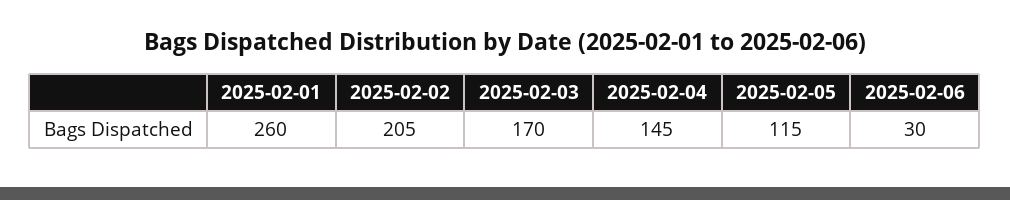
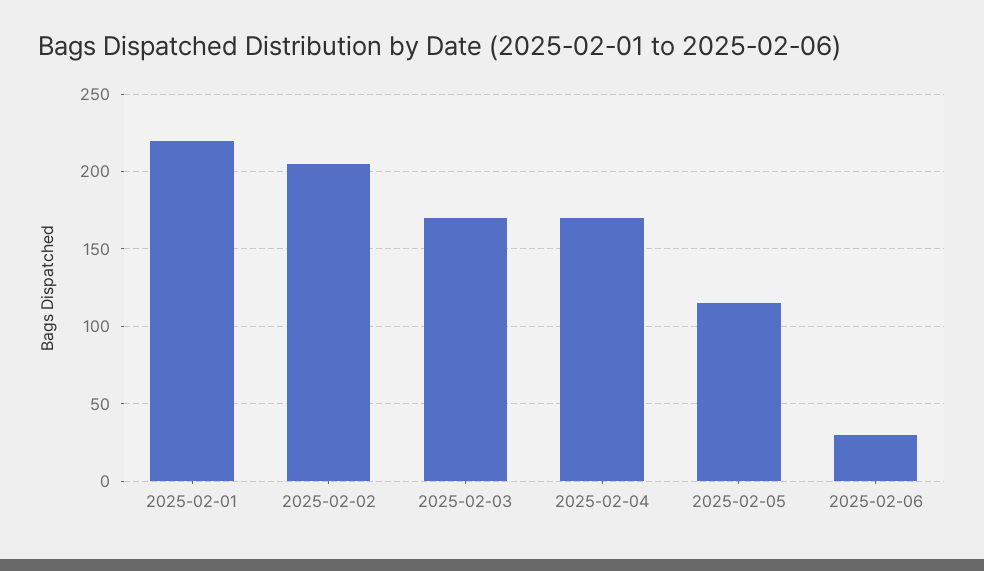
  {
-   "2025-02-01": 260,
+   "2025-02-01": 220,
    "2025-02-02": 205,
    "2025-02-03": 170,
-   "2025-02-04": 145,
+   "2025-02-04": 170,
    "2025-02-05": 115,
    "2025-02-06": 30
  }

